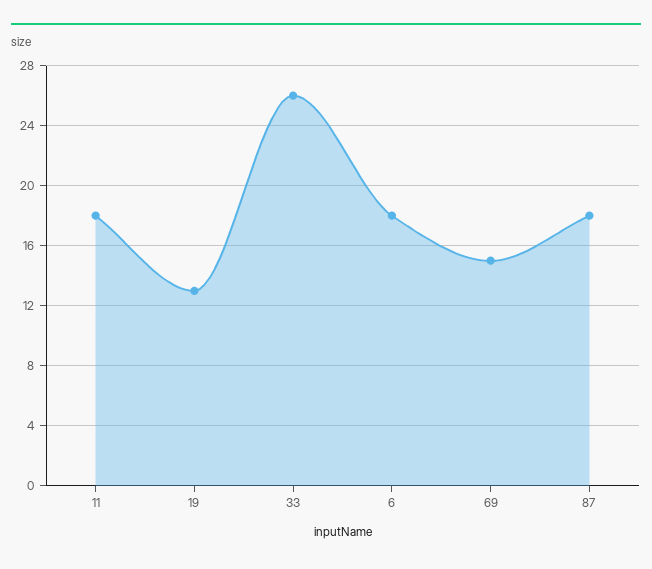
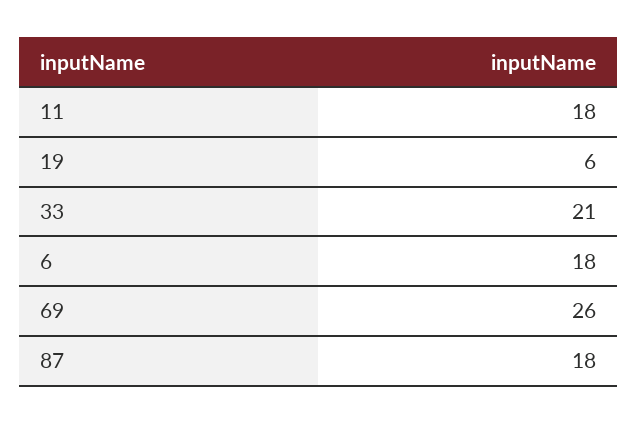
  {
    "11": 18,
-   "19": 13,
+   "19": 6,
-   "33": 26,
+   "33": 21,
    "6": 18,
-   "69": 15,
+   "69": 26,
    "87": 18
  }

